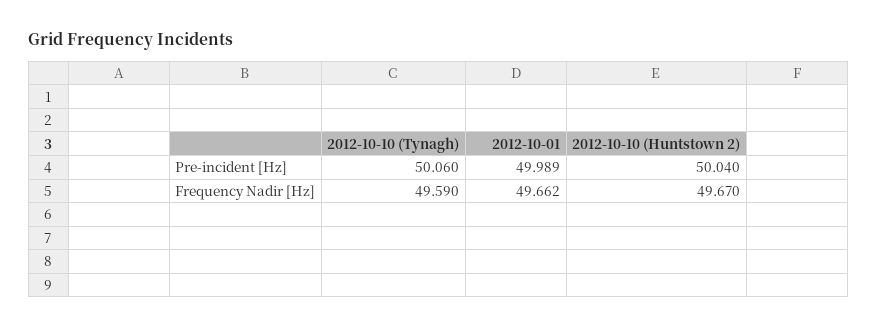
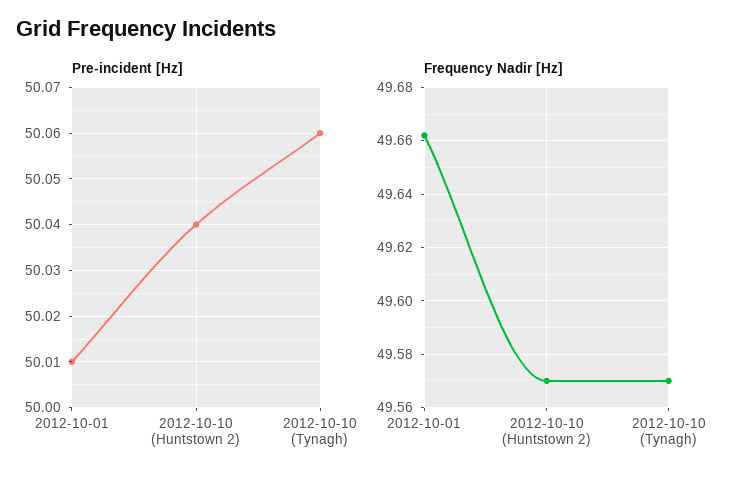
  {
    "Pre-incident [Hz]": {
      "2012-10-10 (Tynagh)": 50.06,
-     "2012-10-01": 49.989,
+     "2012-10-01": 50.01,
      "2012-10-10 (Huntstown 2)": 50.04
    },
    "Frequency Nadir [Hz]": {
-     "2012-10-10 (Tynagh)": 49.59,
+     "2012-10-10 (Tynagh)": 49.57,
      "2012-10-01": 49.662,
-     "2012-10-10 (Huntstown 2)": 49.67
+     "2012-10-10 (Huntstown 2)": 49.57
    }
  }

